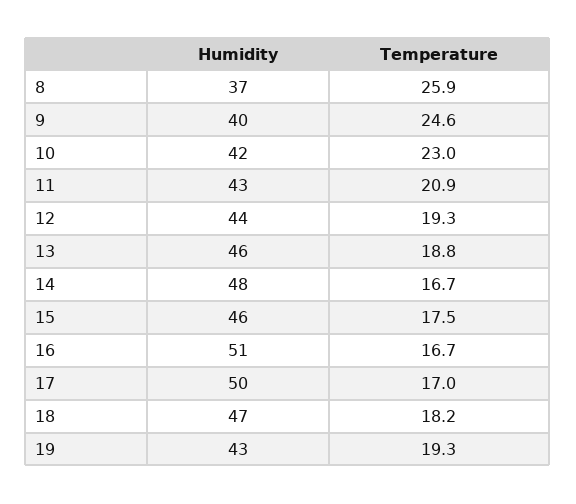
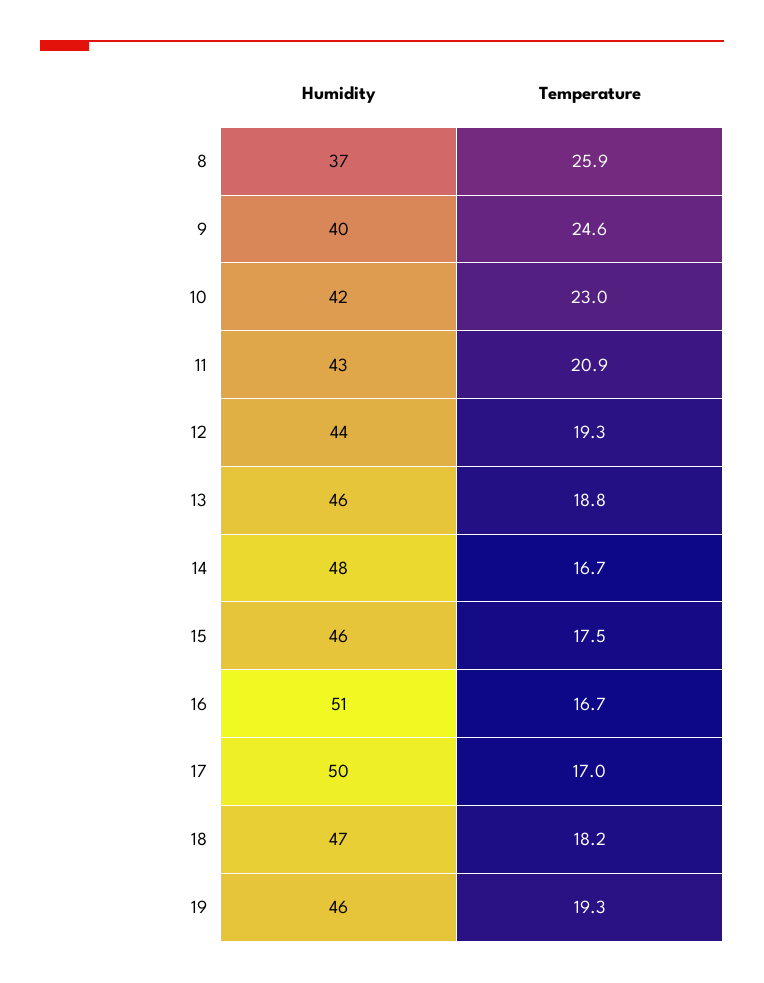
  {
    "Humidity": {
      "8": 37,
      "9": 40,
      "10": 42,
      "11": 43,
      "12": 44,
      "13": 46,
      "14": 48,
      "15": 46,
      "16": 51,
      "17": 50,
      "18": 47,
-     "19": 43
+     "19": 46
    },
    "Temperature": {
      "8": 25.9,
      "9": 24.6,
      "10": 23,
      "11": 20.9,
      "12": 19.3,
      "13": 18.8,
      "14": 16.7,
      "15": 17.5,
      "16": 16.7,
      "17": 17,
      "18": 18.2,
      "19": 19.3
    }
  }

